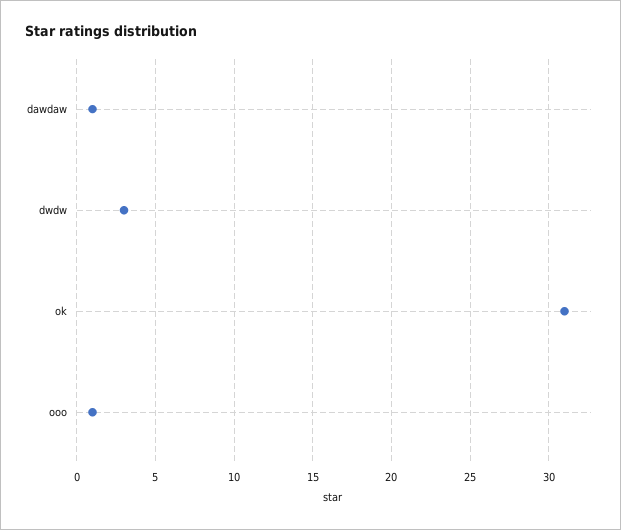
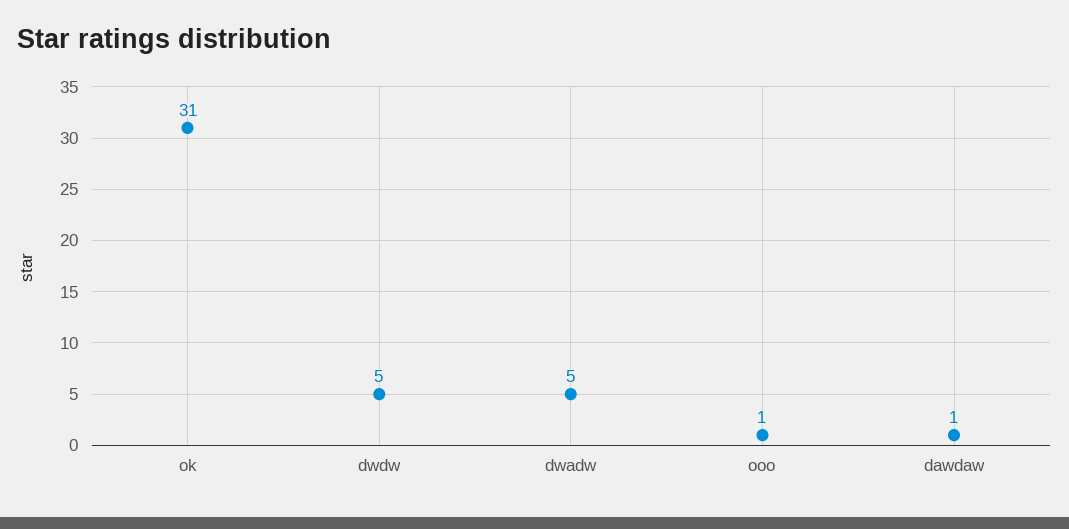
  {
    "dawdaw": 1,
-   "dwdw": 3,
+   "dwdw": 5,
    "ok": 31,
-   "ooo": 1
+   "ooo": 1,
+   "dwadw": 5
  }

